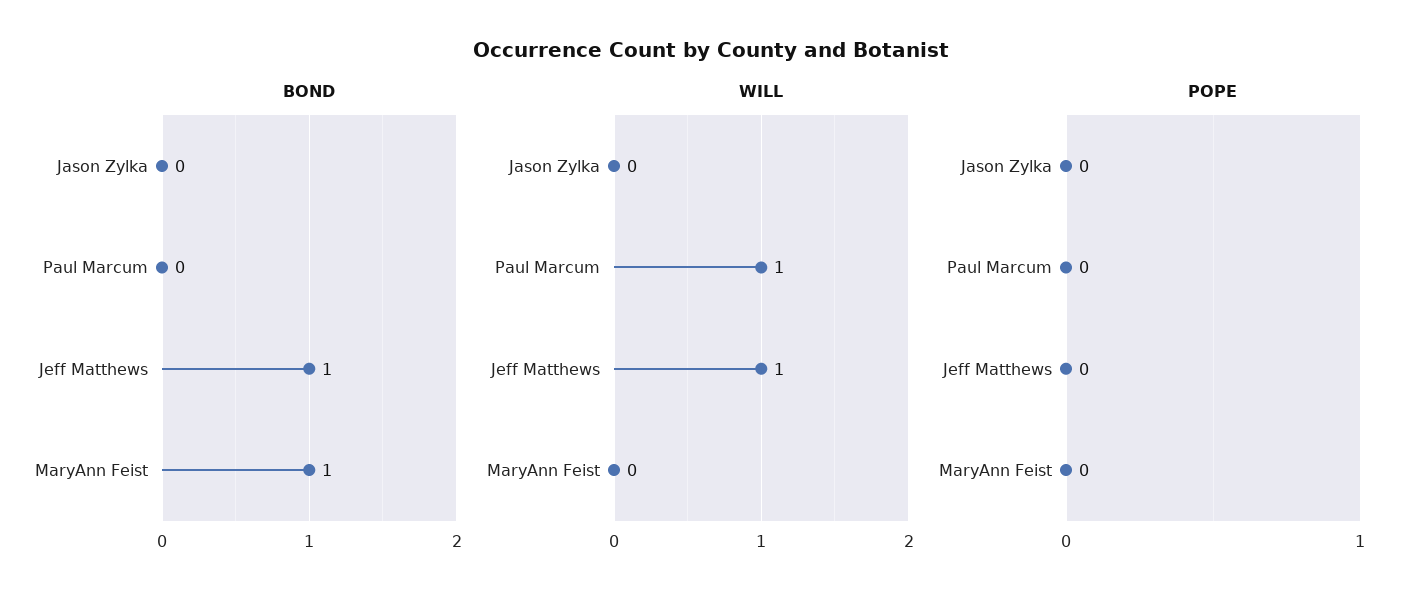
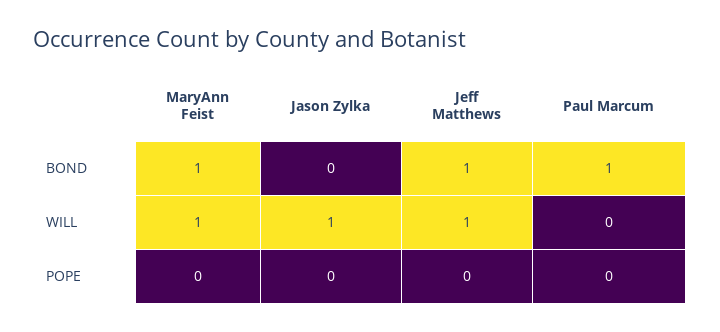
  {
    "BOND": {
      "Jason Zylka": 0,
-     "Paul Marcum": 0,
+     "Paul Marcum": 1,
      "Jeff Matthews": 1,
      "MaryAnn Feist": 1
    },
    "WILL": {
-     "Jason Zylka": 0,
+     "Jason Zylka": 1,
-     "Paul Marcum": 1,
+     "Paul Marcum": 0,
      "Jeff Matthews": 1,
-     "MaryAnn Feist": 0
+     "MaryAnn Feist": 1
    },
    "POPE": {
      "Jason Zylka": 0,
      "Paul Marcum": 0,
      "Jeff Matthews": 0,
      "MaryAnn Feist": 0
    }
  }

